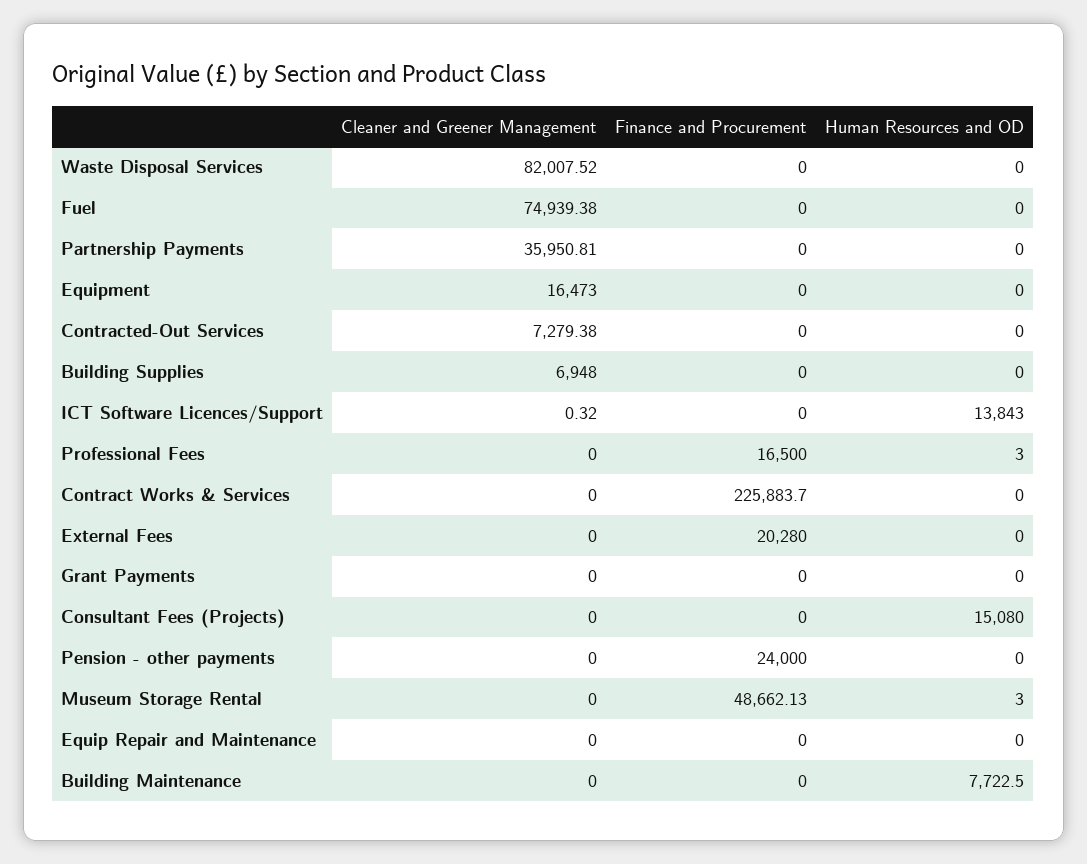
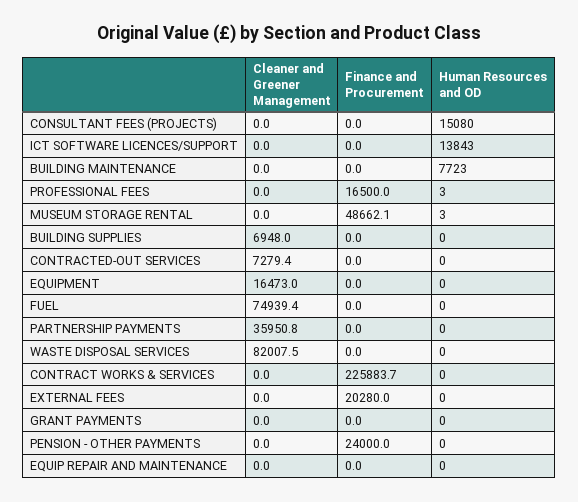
  {
    "Cleaner and Greener Management": {
      "Waste Disposal Services": 82007.52,
      "Fuel": 74939.38,
      "Partnership Payments": 35950.81,
      "Equipment": 16473,
      "Contracted-Out Services": 7279.38,
      "Building Supplies": 6948,
-     "ICT Software Licences/Support": 0.32,
+     "ICT Software Licences/Support": 0,
      "Professional Fees": 0,
      "Contract Works & Services": 0,
      "External Fees": 0,
      "Grant Payments": 0,
      "Consultant Fees (Projects)": 0,
      "Pension - other payments": 0,
      "Museum Storage Rental": 0,
      "Equip Repair and Maintenance": 0,
      "Building Maintenance": 0
    },
    "Finance and Procurement": {
      "Waste Disposal Services": 0,
      "Fuel": 0,
      "Partnership Payments": 0,
      "Equipment": 0,
      "Contracted-Out Services": 0,
      "Building Supplies": 0,
      "ICT Software Licences/Support": 0,
      "Professional Fees": 16500,
      "Contract Works & Services": 225883.7,
      "External Fees": 20280,
      "Grant Payments": 0,
      "Consultant Fees (Projects)": 0,
      "Pension - other payments": 24000,
      "Museum Storage Rental": 48662.13,
      "Equip Repair and Maintenance": 0,
      "Building Maintenance": 0
    },
    "Human Resources and OD": {
      "Waste Disposal Services": 0,
      "Fuel": 0,
      "Partnership Payments": 0,
      "Equipment": 0,
      "Contracted-Out Services": 0,
      "Building Supplies": 0,
      "ICT Software Licences/Support": 13843,
      "Professional Fees": 3,
      "Contract Works & Services": 0,
      "External Fees": 0,
      "Grant Payments": 0,
      "Consultant Fees (Projects)": 15080,
      "Pension - other payments": 0,
      "Museum Storage Rental": 3,
      "Equip Repair and Maintenance": 0,
      "Building Maintenance": 7722.5
    }
  }

